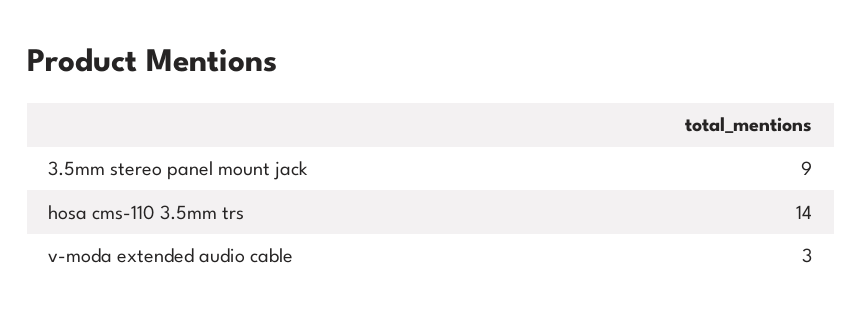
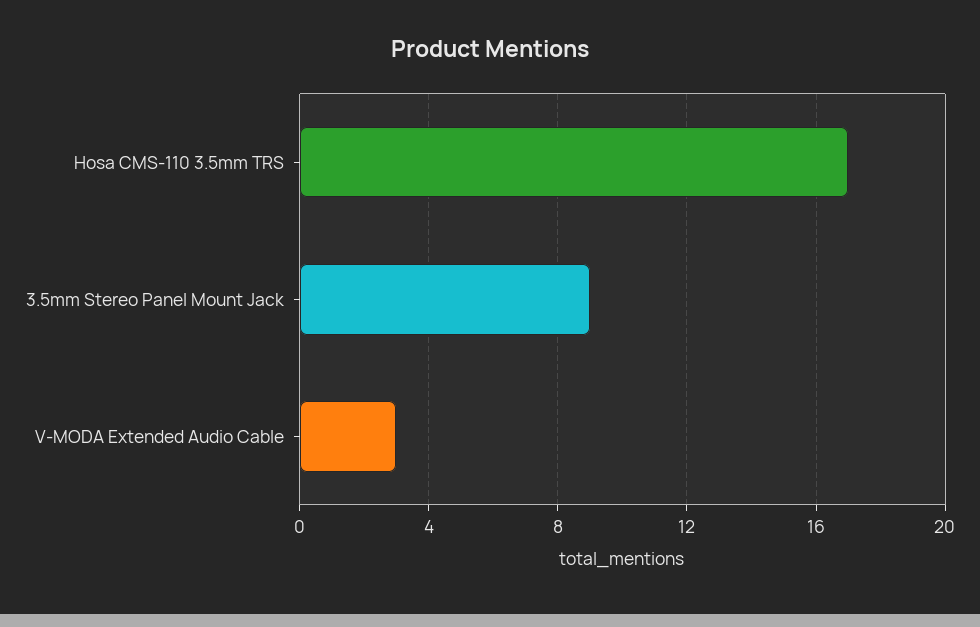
  {
    "3.5mm stereo panel mount jack": 9,
-   "hosa cms-110 3.5mm trs": 14,
+   "hosa cms-110 3.5mm trs": 17,
    "v-moda extended audio cable": 3
  }

